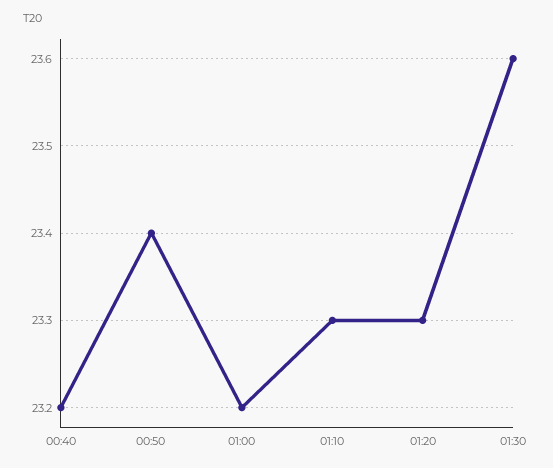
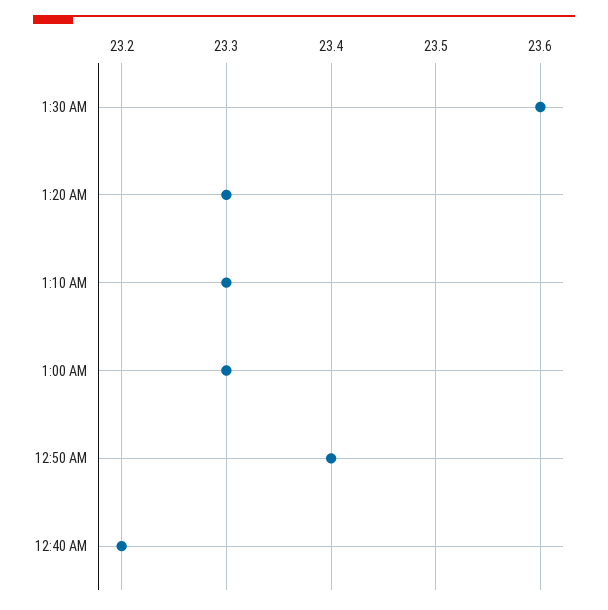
  {
    "00:40": 23.2,
    "00:50": 23.4,
-   "01:00": 23.2,
+   "01:00": 23.3,
    "01:10": 23.3,
    "01:20": 23.3,
    "01:30": 23.6
  }

